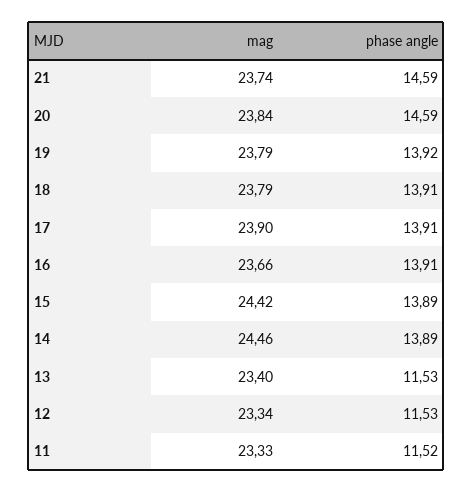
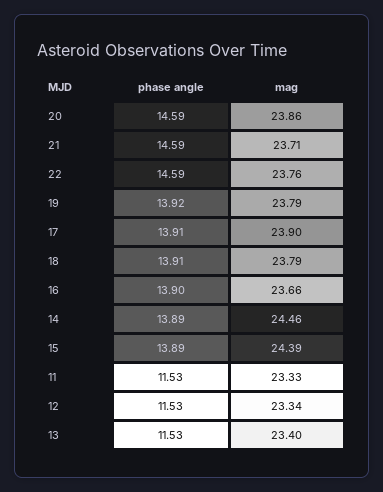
  {
    "mag": {
-     "21": 23.74,
+     "21": 23.71,
-     "20": 23.84,
+     "20": 23.86,
      "19": 23.79,
      "18": 23.79,
      "17": 23.9,
      "16": 23.66,
-     "15": 24.42,
+     "15": 24.39,
      "14": 24.46,
      "13": 23.4,
      "12": 23.34,
-     "11": 23.33
+     "11": 23.33,
+     "22": 23.76
    },
    "phase angle": {
      "21": 14.59,
      "20": 14.59,
      "19": 13.92,
      "18": 13.91,
      "17": 13.91,
-     "16": 13.91,
+     "16": 13.9,
      "15": 13.89,
      "14": 13.89,
      "13": 11.53,
      "12": 11.53,
-     "11": 11.52
+     "11": 11.53,
+     "22": 14.59
    }
  }

